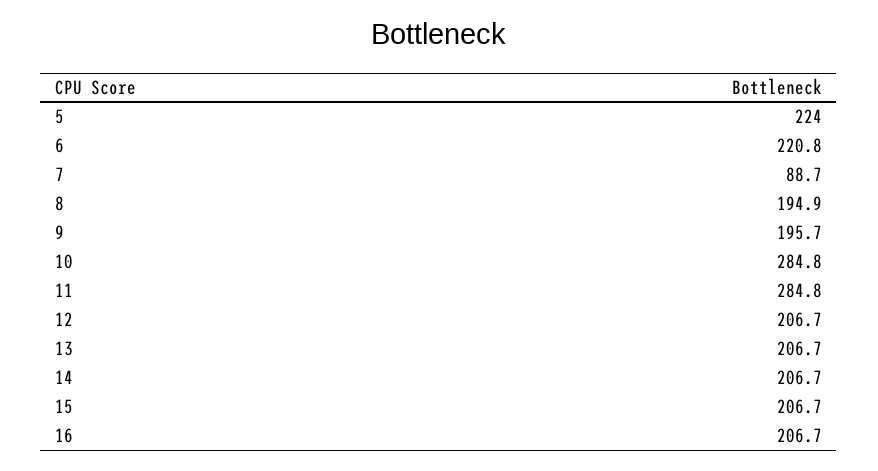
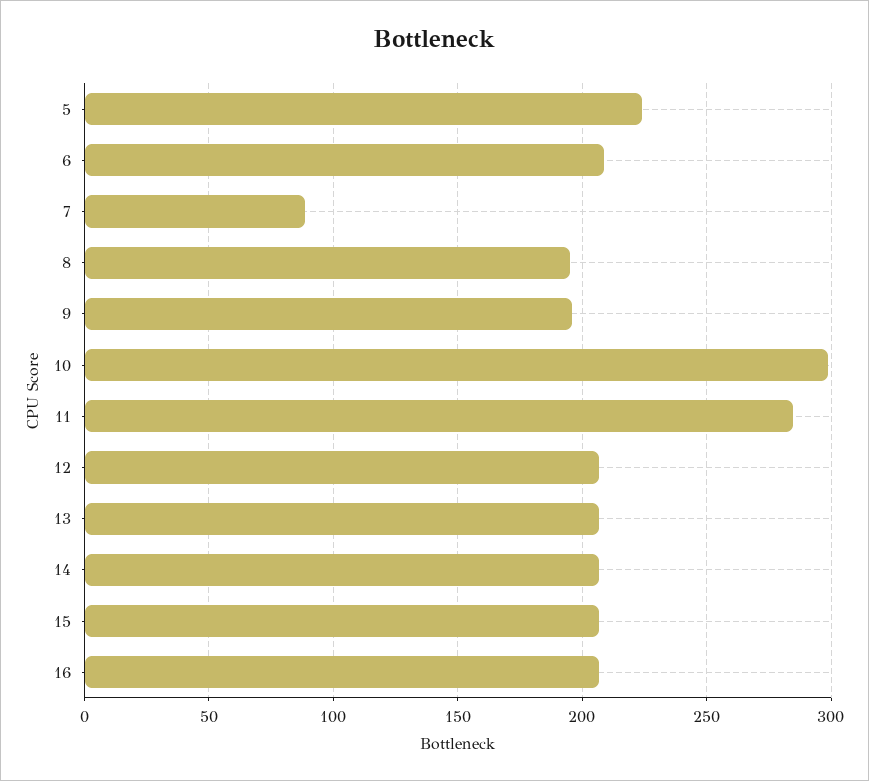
  {
    "5": 224,
-   "6": 220.8,
+   "6": 210,
    "7": 88.7,
    "8": 194.9,
    "9": 195.7,
-   "10": 284.8,
+   "10": 300,
    "11": 284.8,
    "12": 206.7,
    "13": 206.7,
    "14": 206.7,
    "15": 206.7,
    "16": 206.7
  }

